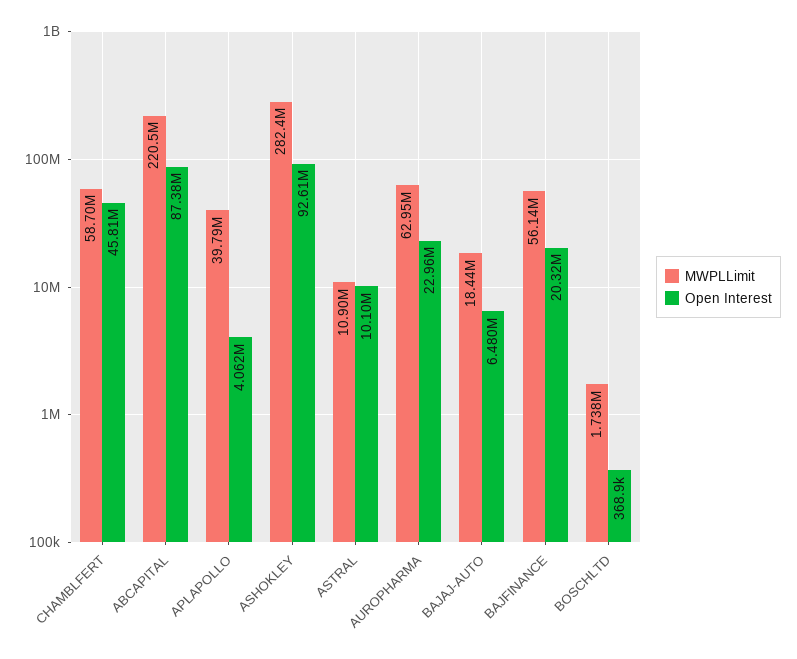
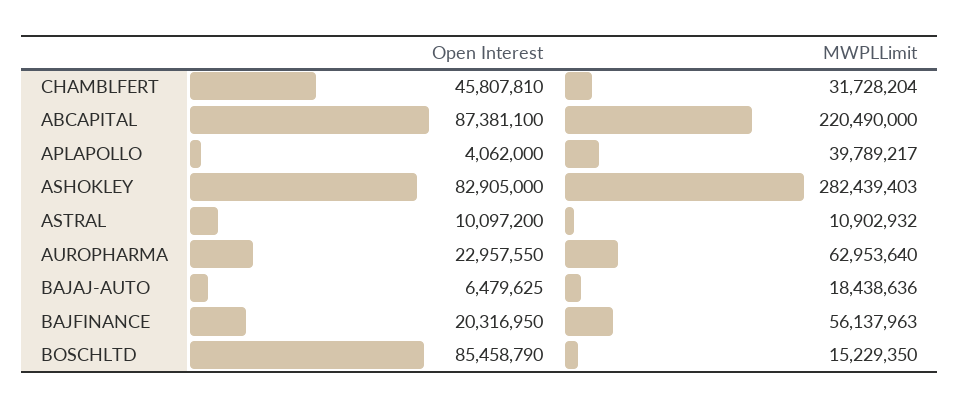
  {
    "MWPLLimit": {
-     "CHAMBLFERT": 58700000,
+     "CHAMBLFERT": 31728204,
      "ABCAPITAL": 220490000,
      "APLAPOLLO": 39789217,
      "ASHOKLEY": 282439403,
      "ASTRAL": 10902932,
      "AUROPHARMA": 62953640,
      "BAJAJ-AUTO": 18438636,
      "BAJFINANCE": 56137963,
-     "BOSCHLTD": 1738000
+     "BOSCHLTD": 15229350
    },
    "Open Interest": {
      "CHAMBLFERT": 45807810,
      "ABCAPITAL": 87381100,
      "APLAPOLLO": 4062000,
-     "ASHOKLEY": 92610000,
+     "ASHOKLEY": 82905000,
      "ASTRAL": 10097200,
      "AUROPHARMA": 22957550,
      "BAJAJ-AUTO": 6479625,
      "BAJFINANCE": 20316950,
-     "BOSCHLTD": 368900
+     "BOSCHLTD": 85458790
    }
  }

